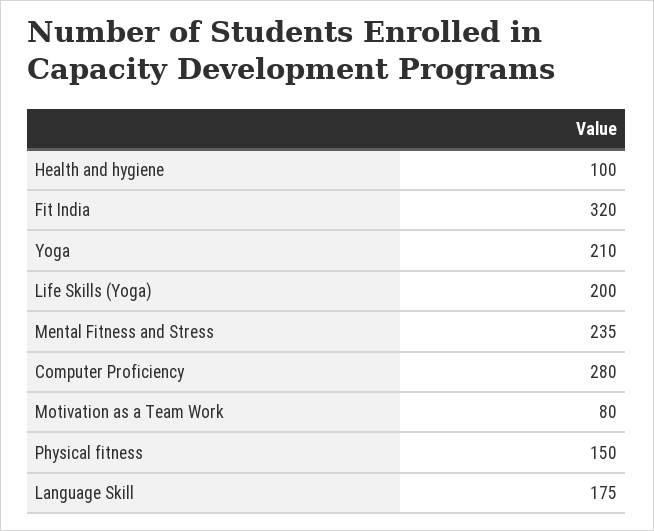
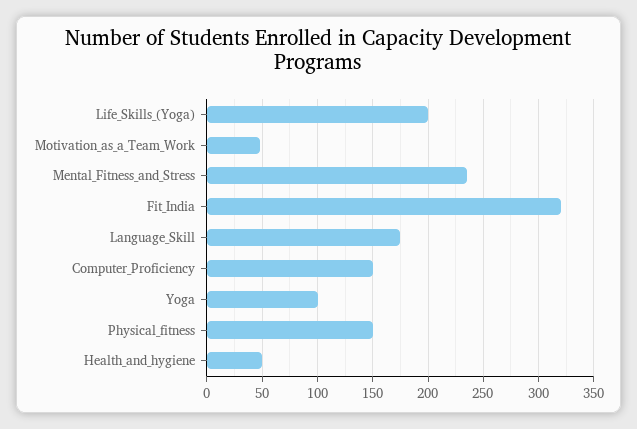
  {
-   "Health and hygiene": 100,
+   "Health and hygiene": 50,
    "Fit India": 320,
-   "Yoga": 210,
+   "Yoga": 100,
    "Life Skills (Yoga)": 200,
    "Mental Fitness and Stress": 235,
-   "Computer Proficiency": 280,
+   "Computer Proficiency": 150,
-   "Motivation as a Team Work": 80,
+   "Motivation as a Team Work": 50,
    "Physical fitness": 150,
    "Language Skill": 175
  }

